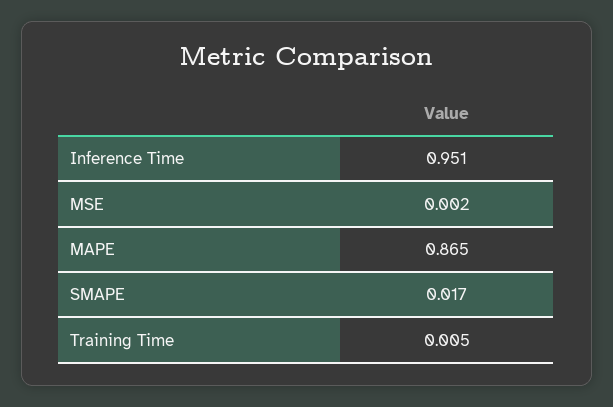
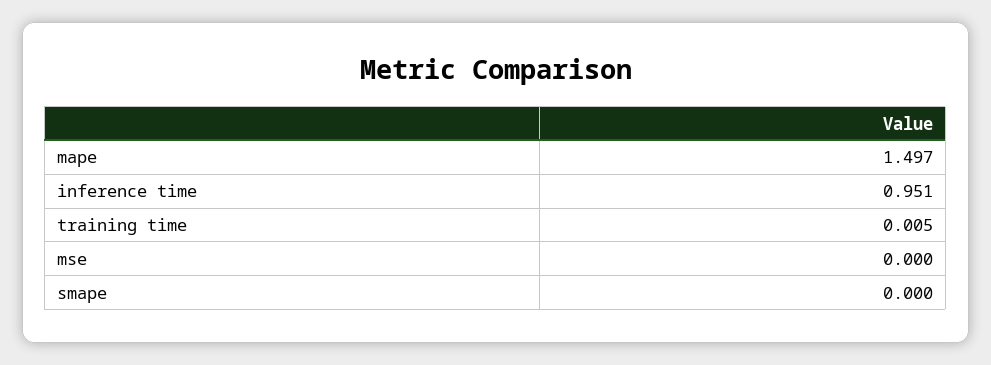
  {
    "Inference Time": 0.951,
-   "MSE": 0.002,
+   "MSE": 0,
-   "MAPE": 0.865,
+   "MAPE": 1.497,
-   "SMAPE": 0.017,
+   "SMAPE": 0,
    "Training Time": 0.005
  }

